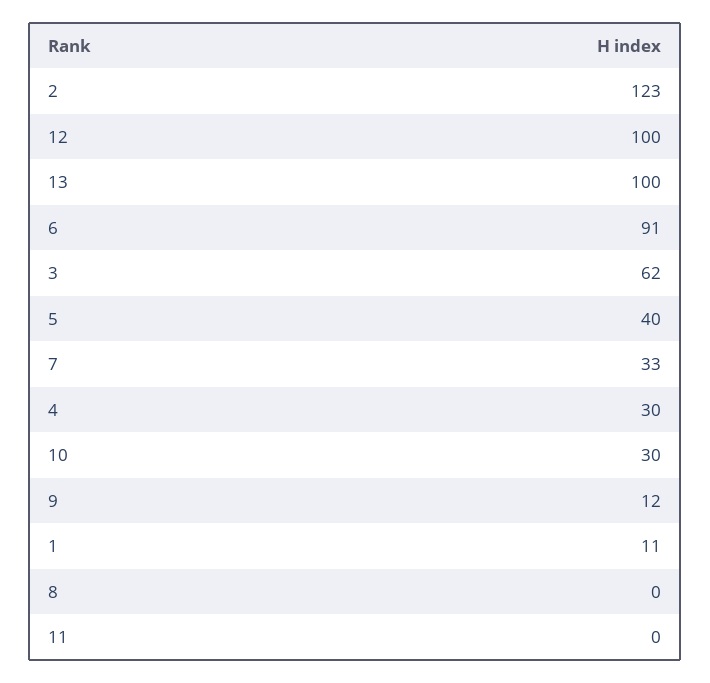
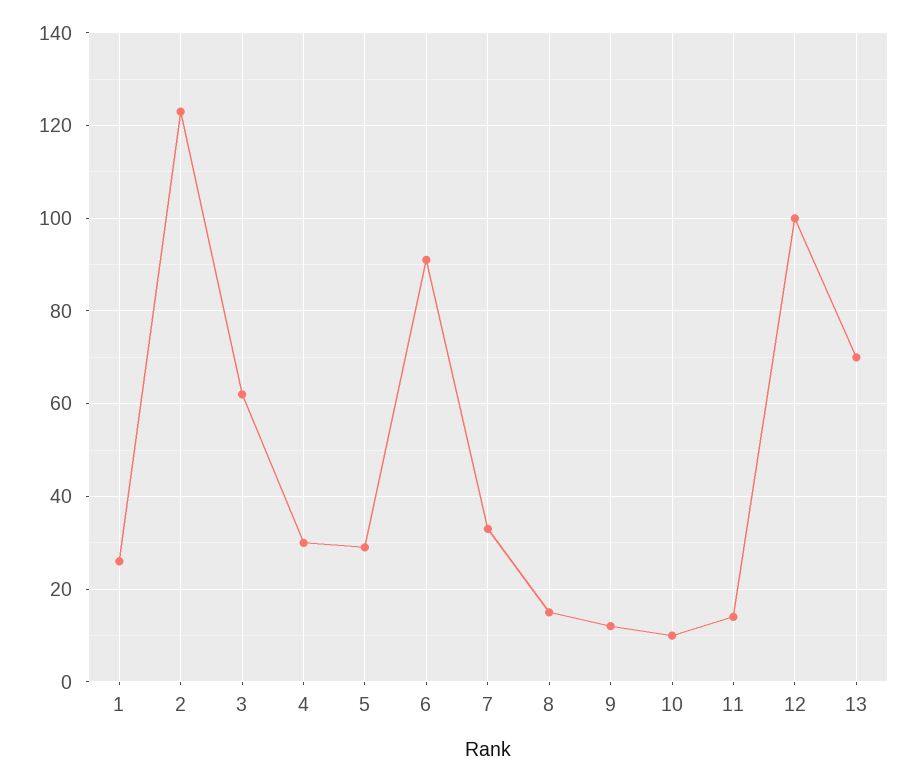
  {
    "2": 123,
    "12": 100,
-   "13": 100,
+   "13": 70,
    "6": 91,
    "3": 62,
-   "5": 40,
+   "5": 30,
    "7": 33,
    "4": 30,
-   "10": 30,
+   "10": 10,
    "9": 12,
-   "1": 11,
+   "1": 25,
-   "8": 0,
+   "8": 15,
-   "11": 0
+   "11": 15
  }

